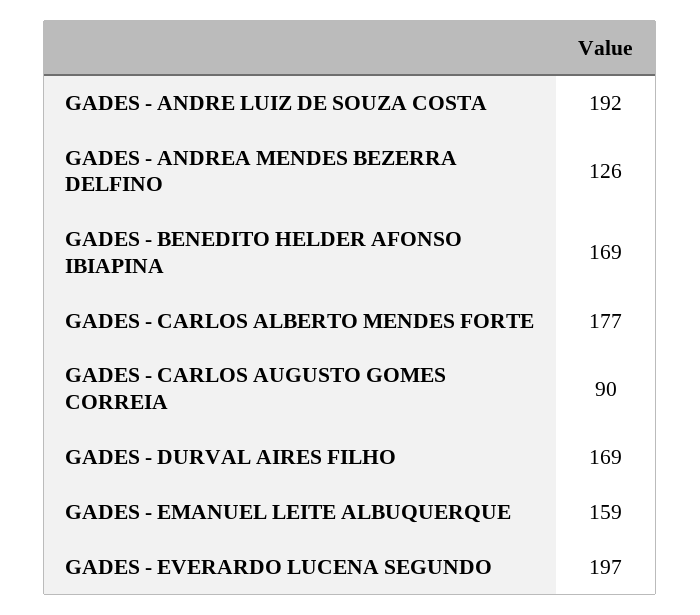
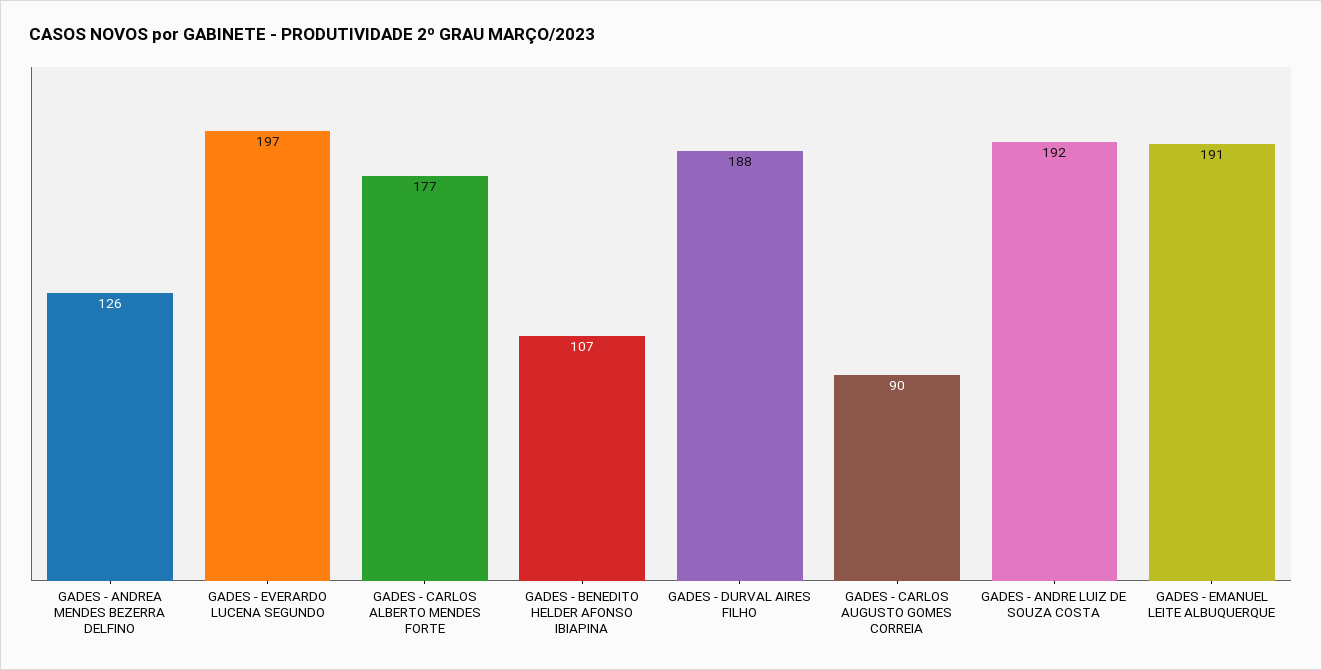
  {
    "GADES - ANDRE LUIZ DE SOUZA COSTA": 192,
    "GADES - ANDREA MENDES BEZERRA DELFINO": 126,
-   "GADES - BENEDITO HELDER AFONSO IBIAPINA": 169,
+   "GADES - BENEDITO HELDER AFONSO IBIAPINA": 107,
    "GADES - CARLOS ALBERTO MENDES FORTE": 177,
    "GADES - CARLOS AUGUSTO GOMES CORREIA": 90,
-   "GADES - DURVAL AIRES FILHO": 169,
+   "GADES - DURVAL AIRES FILHO": 188,
-   "GADES - EMANUEL LEITE ALBUQUERQUE": 159,
+   "GADES - EMANUEL LEITE ALBUQUERQUE": 191,
    "GADES - EVERARDO LUCENA SEGUNDO": 197
  }

